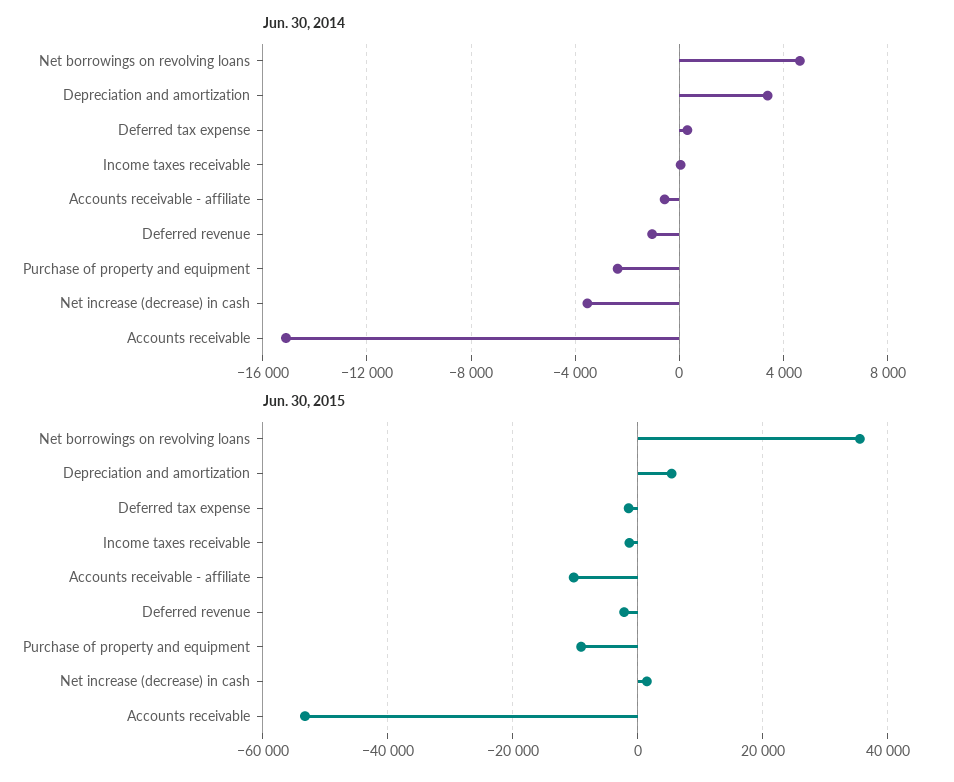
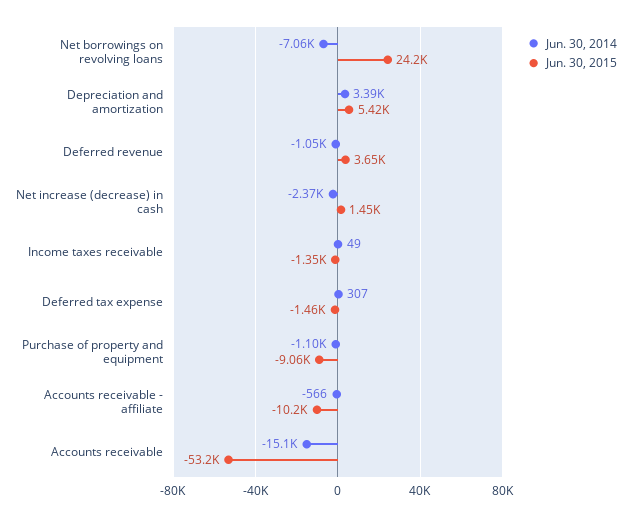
  {
    "Jun. 30, 2014": {
-     "Net borrowings on revolving loans": 4500,
+     "Net borrowings on revolving loans": -7060,
      "Depreciation and amortization": 3390,
      "Deferred tax expense": 307,
      "Income taxes receivable": 49,
      "Accounts receivable - affiliate": -566,
      "Deferred revenue": -1050,
-     "Purchase of property and equipment": -2500,
+     "Purchase of property and equipment": -1100,
-     "Net increase (decrease) in cash": -3500,
+     "Net increase (decrease) in cash": -2370,
      "Accounts receivable": -15100
    },
    "Jun. 30, 2015": {
-     "Net borrowings on revolving loans": 36000,
+     "Net borrowings on revolving loans": 24200,
      "Depreciation and amortization": 5420,
      "Deferred tax expense": -1460,
      "Income taxes receivable": -1350,
      "Accounts receivable - affiliate": -10200,
-     "Deferred revenue": -2000,
+     "Deferred revenue": 3650,
      "Purchase of property and equipment": -9060,
      "Net increase (decrease) in cash": 1450,
      "Accounts receivable": -53200
    }
  }

